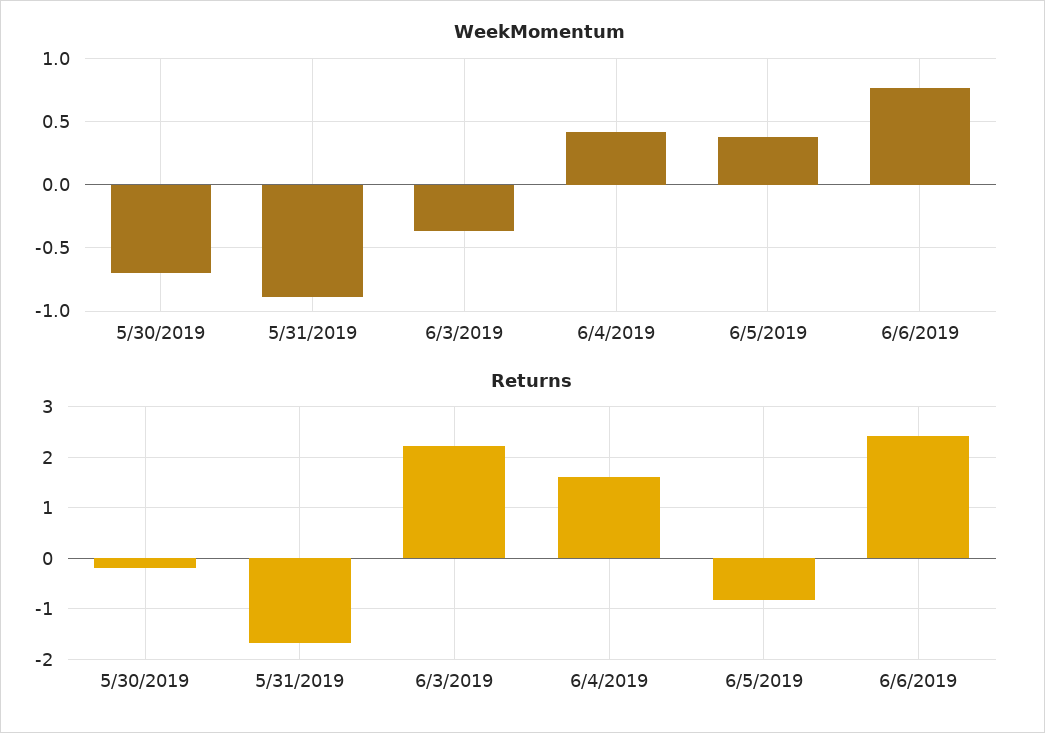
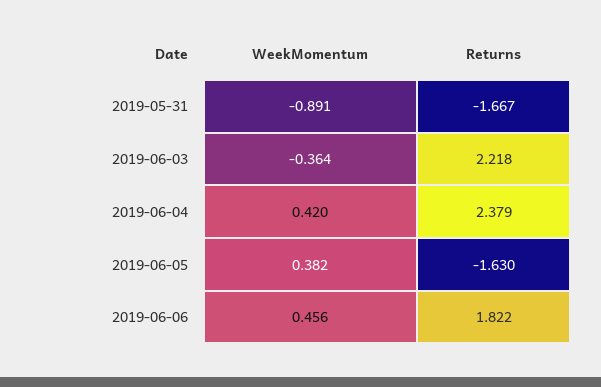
  {
    "WeekMomentum": {
-     "5/30/2019": -0.7,
      "5/31/2019": -0.891,
      "6/3/2019": -0.364,
      "6/4/2019": 0.42,
      "6/5/2019": 0.382,
-     "6/6/2019": 0.75
+     "6/6/2019": 0.456
    },
    "Returns": {
-     "5/30/2019": -0.2,
      "5/31/2019": -1.667,
      "6/3/2019": 2.218,
-     "6/4/2019": 1.6,
+     "6/4/2019": 2.379,
-     "6/5/2019": -0.8,
+     "6/5/2019": -1.63,
-     "6/6/2019": 2.4
+     "6/6/2019": 1.822
    }
  }

